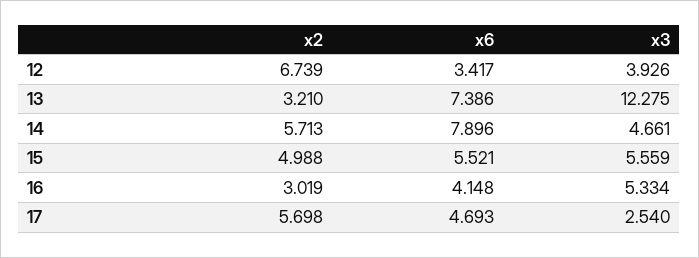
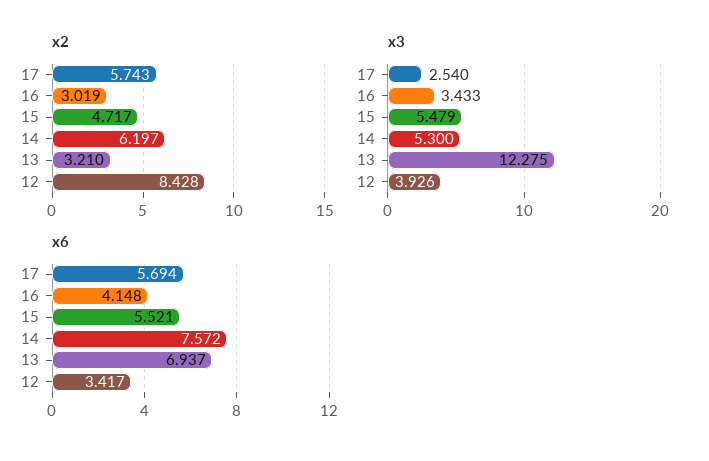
  {
    "x2": {
-     "12": 6.739,
+     "12": 8.428,
      "13": 3.21,
-     "14": 5.713,
+     "14": 6.197,
-     "15": 4.988,
+     "15": 4.717,
      "16": 3.019,
-     "17": 5.698
+     "17": 5.743
    },
    "x6": {
      "12": 3.417,
-     "13": 7.386,
+     "13": 6.937,
-     "14": 7.896,
+     "14": 7.572,
      "15": 5.521,
      "16": 4.148,
-     "17": 4.693
+     "17": 5.694
    },
    "x3": {
      "12": 3.926,
      "13": 12.275,
-     "14": 4.661,
+     "14": 5.3,
-     "15": 5.559,
+     "15": 5.479,
-     "16": 5.334,
+     "16": 3.433,
      "17": 2.54
    }
  }

